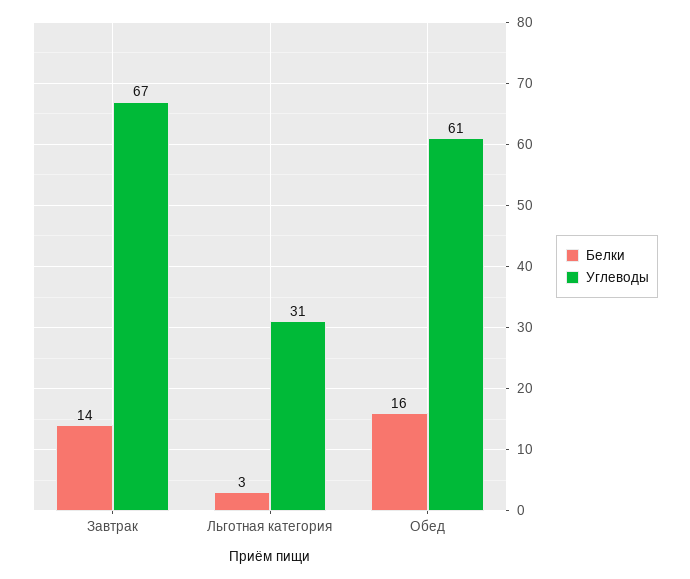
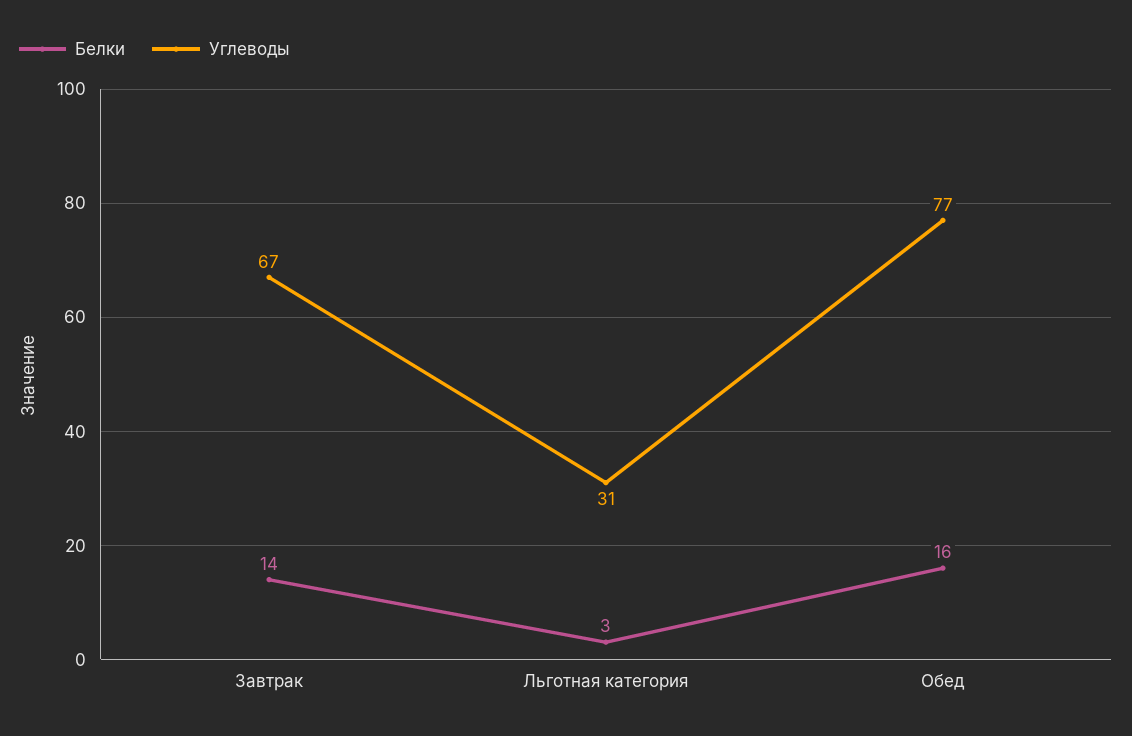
  {
    "Белки": {
      "Завтрак": 14,
      "Льготная категория": 3,
      "Обед": 16
    },
    "Углеводы": {
      "Завтрак": 67,
      "Льготная категория": 31,
-     "Обед": 61
+     "Обед": 77
    }
  }

